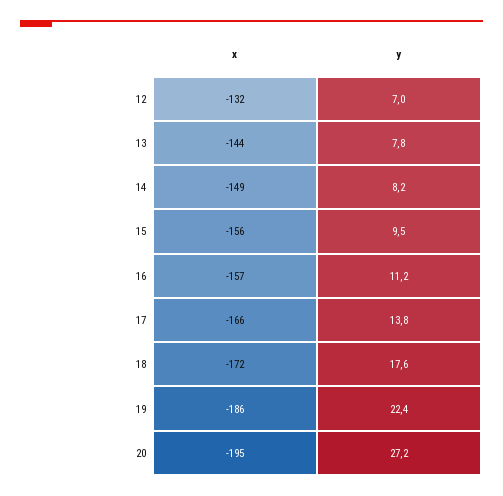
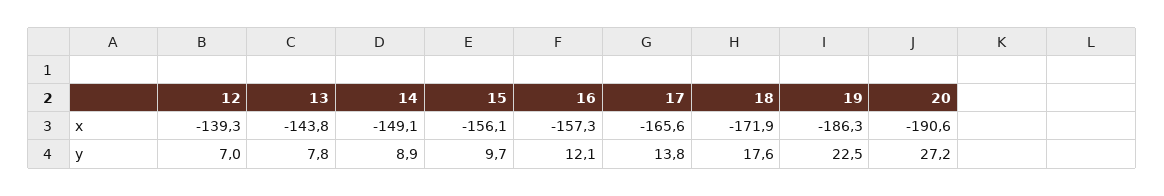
  {
    "x": {
-     "12": -132,
+     "12": -139.3,
      "13": -143.8,
      "14": -149.1,
      "15": -156.1,
      "16": -157.3,
      "17": -165.6,
      "18": -171.9,
      "19": -186.3,
-     "20": -195
+     "20": -190.6
    },
    "y": {
      "12": 7,
      "13": 7.8,
-     "14": 8.2,
+     "14": 8.9,
-     "15": 9.5,
+     "15": 9.7,
-     "16": 11.2,
+     "16": 12.1,
      "17": 13.8,
      "18": 17.6,
-     "19": 22.4,
+     "19": 22.5,
      "20": 27.2
    }
  }

